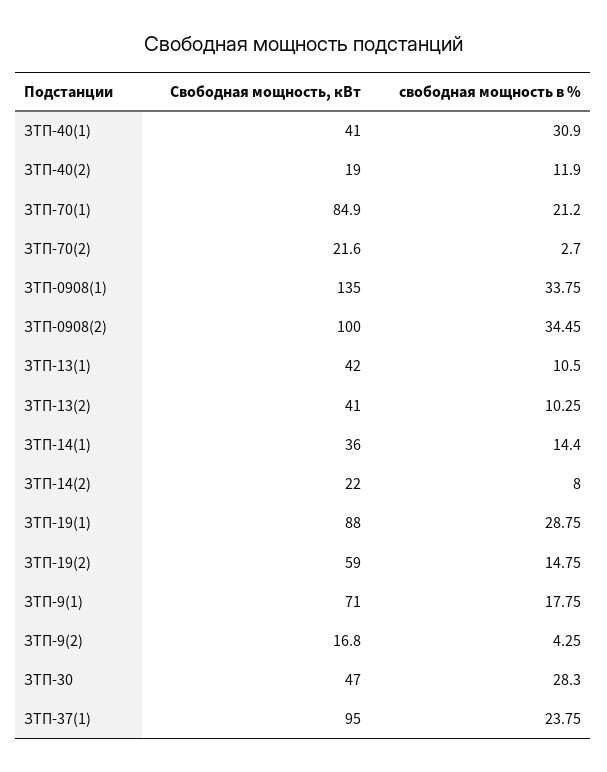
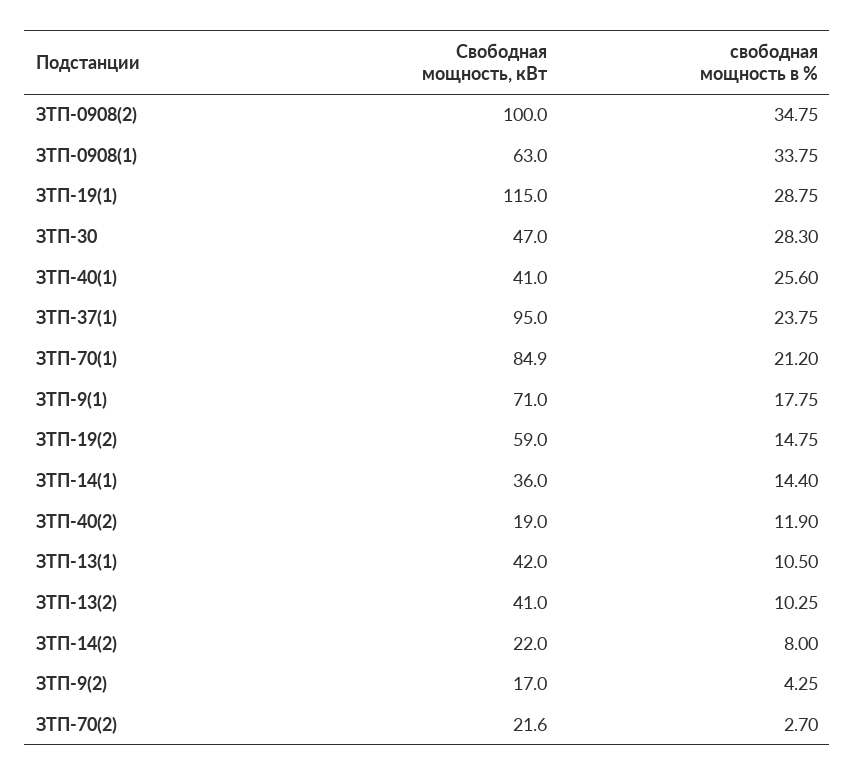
  {
    "Свободная мощность, кВт": {
      "ЗТП-40(1)": 41,
      "ЗТП-40(2)": 19,
      "ЗТП-70(1)": 84.9,
      "ЗТП-70(2)": 21.6,
-     "ЗТП-0908(1)": 135,
+     "ЗТП-0908(1)": 63,
      "ЗТП-0908(2)": 100,
      "ЗТП-13(1)": 42,
      "ЗТП-13(2)": 41,
      "ЗТП-14(1)": 36,
      "ЗТП-14(2)": 22,
-     "ЗТП-19(1)": 88,
+     "ЗТП-19(1)": 115,
      "ЗТП-19(2)": 59,
      "ЗТП-9(1)": 71,
-     "ЗТП-9(2)": 16.8,
+     "ЗТП-9(2)": 17,
      "ЗТП-30": 47,
      "ЗТП-37(1)": 95
    },
    "свободная мощность в %": {
-     "ЗТП-40(1)": 30.9,
+     "ЗТП-40(1)": 25.6,
      "ЗТП-40(2)": 11.9,
      "ЗТП-70(1)": 21.2,
      "ЗТП-70(2)": 2.7,
      "ЗТП-0908(1)": 33.75,
-     "ЗТП-0908(2)": 34.45,
+     "ЗТП-0908(2)": 34.75,
      "ЗТП-13(1)": 10.5,
      "ЗТП-13(2)": 10.25,
      "ЗТП-14(1)": 14.4,
      "ЗТП-14(2)": 8,
      "ЗТП-19(1)": 28.75,
      "ЗТП-19(2)": 14.75,
      "ЗТП-9(1)": 17.75,
      "ЗТП-9(2)": 4.25,
      "ЗТП-30": 28.3,
      "ЗТП-37(1)": 23.75
    }
  }

